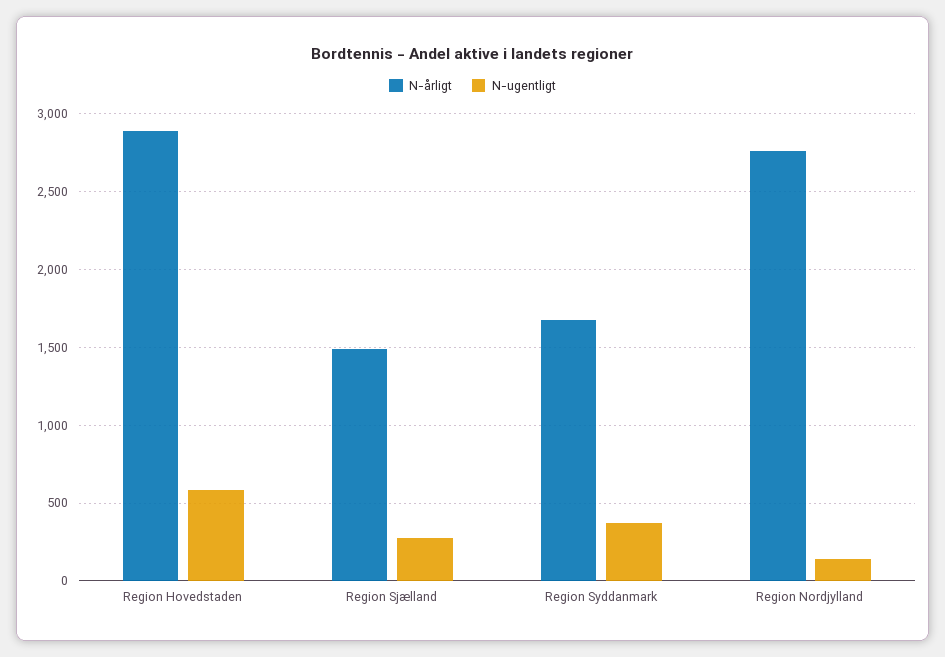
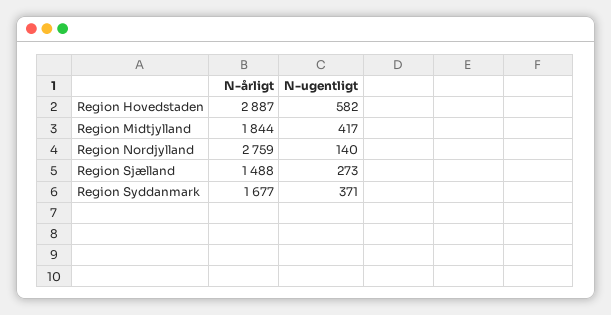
  {
    "N-årligt": {
      "Region Hovedstaden": 2887,
      "Region Sjælland": 1488,
      "Region Syddanmark": 1677,
-     "Region Nordjylland": 2759
+     "Region Nordjylland": 2759,
+     "Region Midtjylland": 1844
    },
    "N-ugentligt": {
      "Region Hovedstaden": 582,
      "Region Sjælland": 273,
      "Region Syddanmark": 371,
-     "Region Nordjylland": 140
+     "Region Nordjylland": 140,
+     "Region Midtjylland": 417
    }
  }

